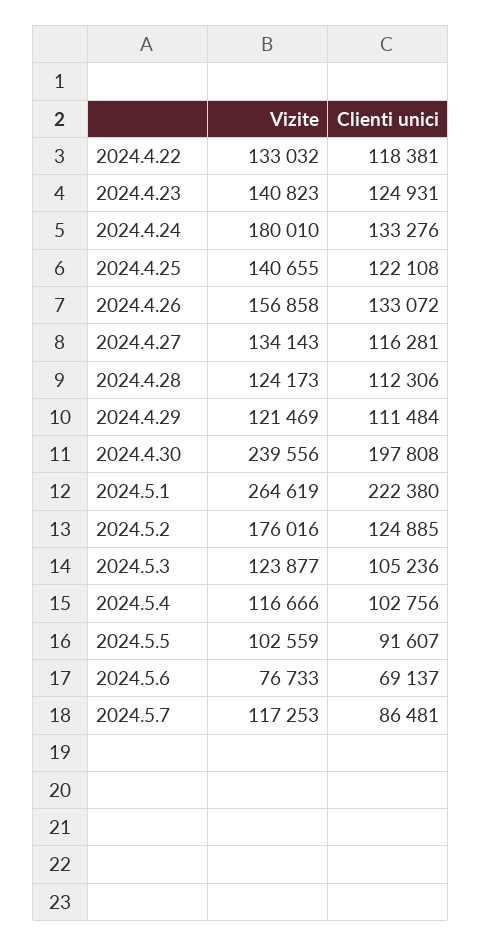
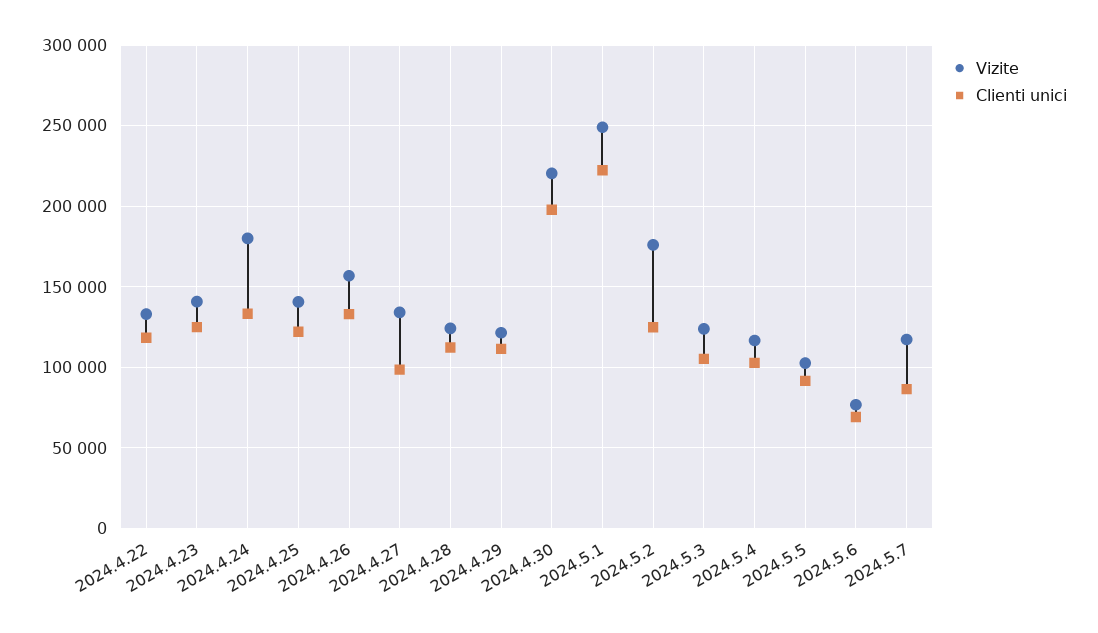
  {
    "Vizite": {
      "2024.4.22": 133032,
      "2024.4.23": 140823,
      "2024.4.24": 180010,
      "2024.4.25": 140655,
      "2024.4.26": 156858,
      "2024.4.27": 134143,
      "2024.4.28": 124173,
      "2024.4.29": 121469,
-     "2024.4.30": 239556,
+     "2024.4.30": 220000,
-     "2024.5.1": 264619,
+     "2024.5.1": 250000,
      "2024.5.2": 176016,
      "2024.5.3": 123877,
      "2024.5.4": 116666,
      "2024.5.5": 102559,
      "2024.5.6": 76733,
      "2024.5.7": 117253
    },
    "Clienti unici": {
      "2024.4.22": 118381,
      "2024.4.23": 124931,
      "2024.4.24": 133276,
      "2024.4.25": 122108,
      "2024.4.26": 133072,
-     "2024.4.27": 116281,
+     "2024.4.27": 100000,
      "2024.4.28": 112306,
      "2024.4.29": 111484,
      "2024.4.30": 197808,
      "2024.5.1": 222380,
      "2024.5.2": 124885,
      "2024.5.3": 105236,
      "2024.5.4": 102756,
      "2024.5.5": 91607,
      "2024.5.6": 69137,
      "2024.5.7": 86481
    }
  }

